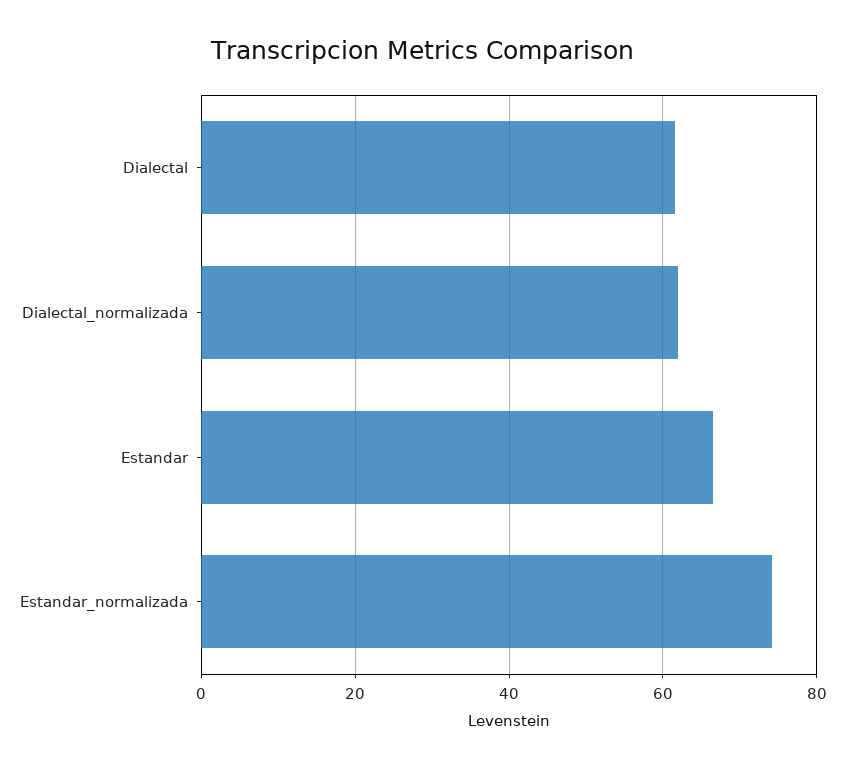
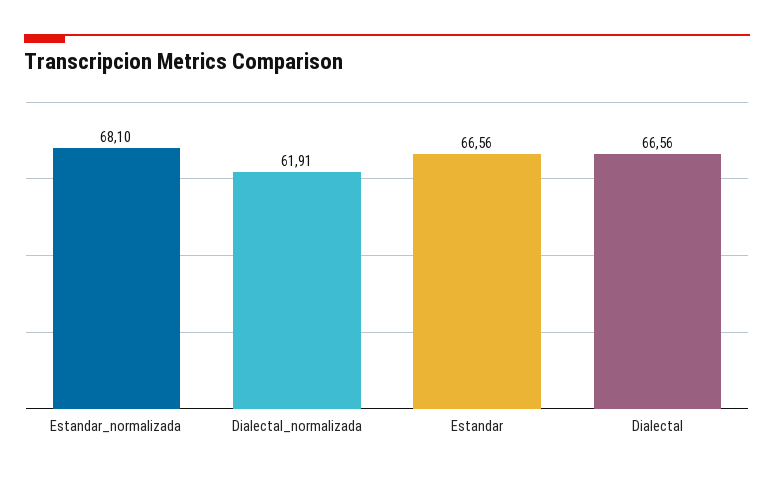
  {
-   "Dialectal": 62,
+   "Dialectal": 66.56,
    "Dialectal_normalizada": 61.91,
    "Estandar": 66.56,
-   "Estandar_normalizada": 74
+   "Estandar_normalizada": 68.1
  }

